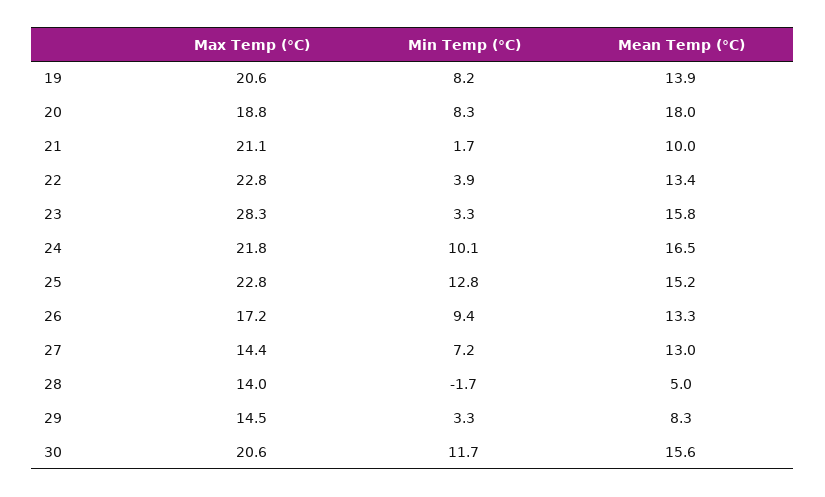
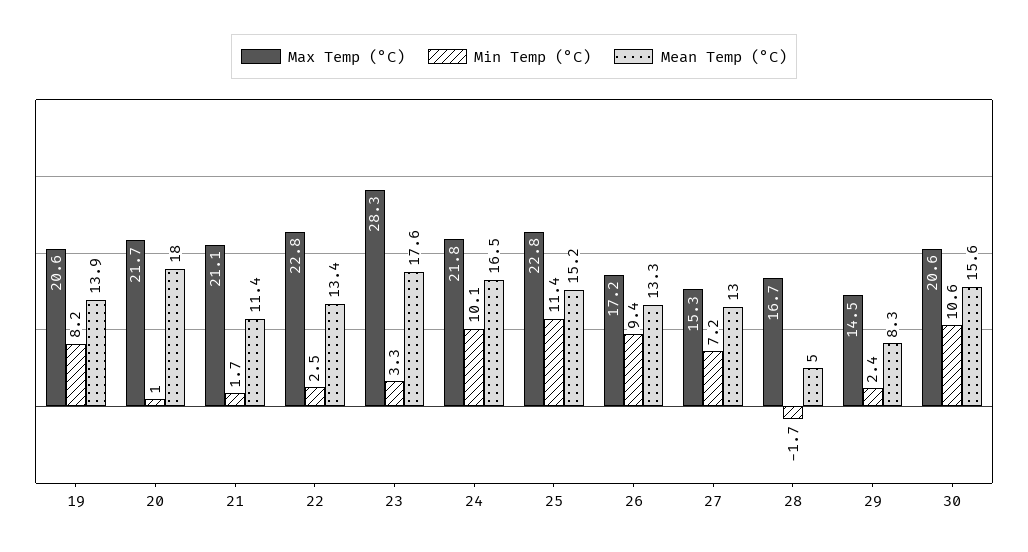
  {
    "Max Temp (°C)": {
      "19": 20.6,
-     "20": 18.8,
+     "20": 21.7,
      "21": 21.1,
      "22": 22.8,
      "23": 28.3,
      "24": 21.8,
      "25": 22.8,
      "26": 17.2,
-     "27": 14.4,
+     "27": 15.3,
-     "28": 14,
+     "28": 16.7,
      "29": 14.5,
      "30": 20.6
    },
    "Min Temp (°C)": {
      "19": 8.2,
-     "20": 8.3,
+     "20": 1,
      "21": 1.7,
-     "22": 3.9,
+     "22": 2.5,
      "23": 3.3,
      "24": 10.1,
-     "25": 12.8,
+     "25": 11.4,
      "26": 9.4,
      "27": 7.2,
      "28": -1.7,
-     "29": 3.3,
+     "29": 2.4,
-     "30": 11.7
+     "30": 10.6
    },
    "Mean Temp (°C)": {
      "19": 13.9,
      "20": 18,
-     "21": 10,
+     "21": 11.4,
      "22": 13.4,
-     "23": 15.8,
+     "23": 17.6,
      "24": 16.5,
      "25": 15.2,
      "26": 13.3,
      "27": 13,
      "28": 5,
      "29": 8.3,
      "30": 15.6
    }
  }

